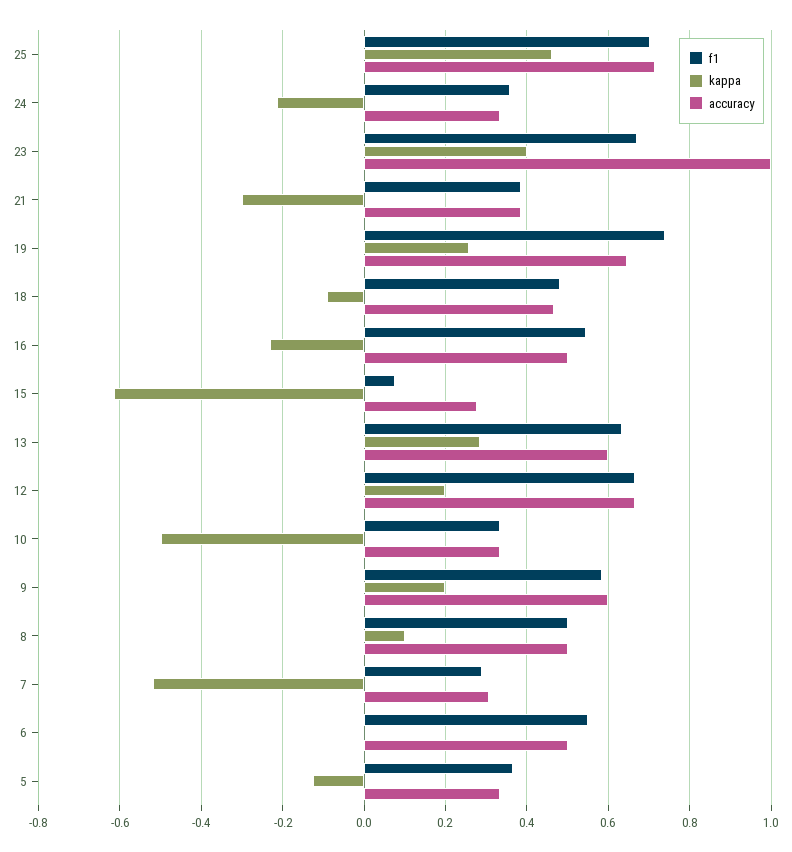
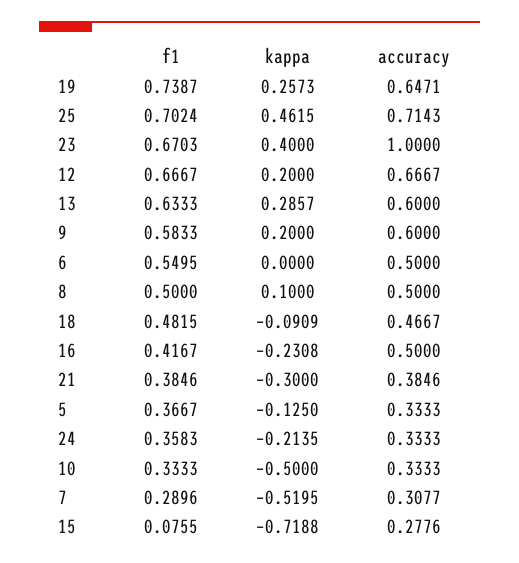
  {
    "f1": {
      "25": 0.7024,
      "24": 0.3583,
      "23": 0.6703,
      "21": 0.3846,
      "19": 0.7387,
      "18": 0.4815,
-     "16": 0.54,
+     "16": 0.4167,
      "15": 0.0755,
      "13": 0.6333,
      "12": 0.6667,
      "10": 0.3333,
      "9": 0.5833,
      "8": 0.5,
      "7": 0.2896,
      "6": 0.5495,
      "5": 0.3667
    },
    "kappa": {
      "25": 0.4615,
      "24": -0.2135,
      "23": 0.4,
      "21": -0.3,
      "19": 0.2573,
      "18": -0.0909,
      "16": -0.2308,
-     "15": -0.62,
+     "15": -0.7188,
      "13": 0.2857,
      "12": 0.2,
      "10": -0.5,
      "9": 0.2,
      "8": 0.1,
      "7": -0.5195,
      "6": 0,
      "5": -0.125
    },
    "accuracy": {
      "25": 0.7143,
      "24": 0.3333,
      "23": 1,
      "21": 0.3846,
      "19": 0.6471,
      "18": 0.4667,
      "16": 0.5,
      "15": 0.2776,
      "13": 0.6,
      "12": 0.6667,
      "10": 0.3333,
      "9": 0.6,
      "8": 0.5,
      "7": 0.3077,
      "6": 0.5,
      "5": 0.3333
    }
  }

